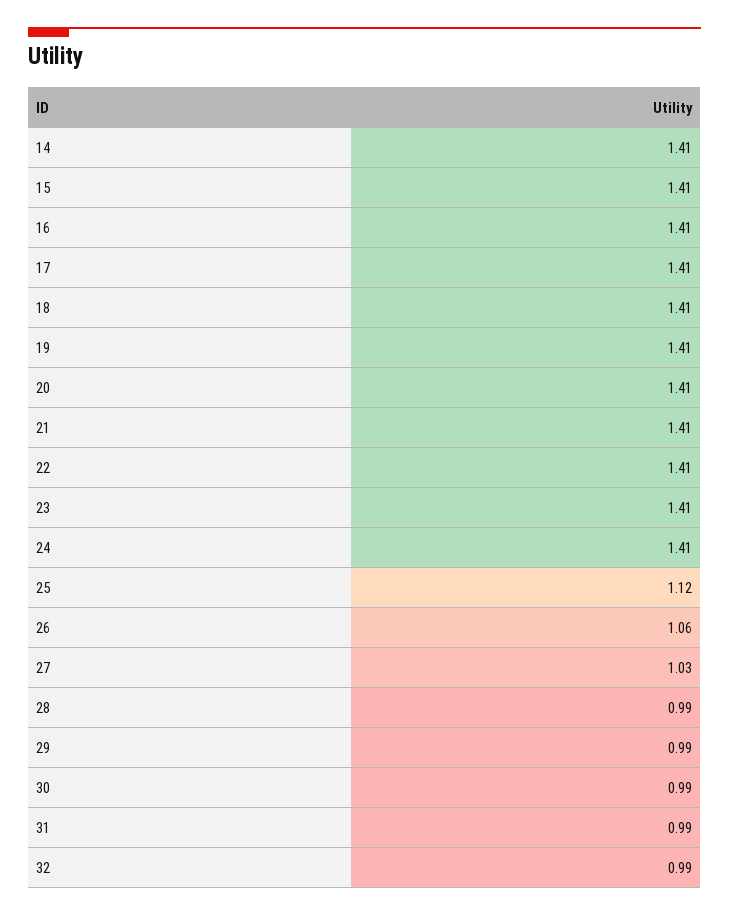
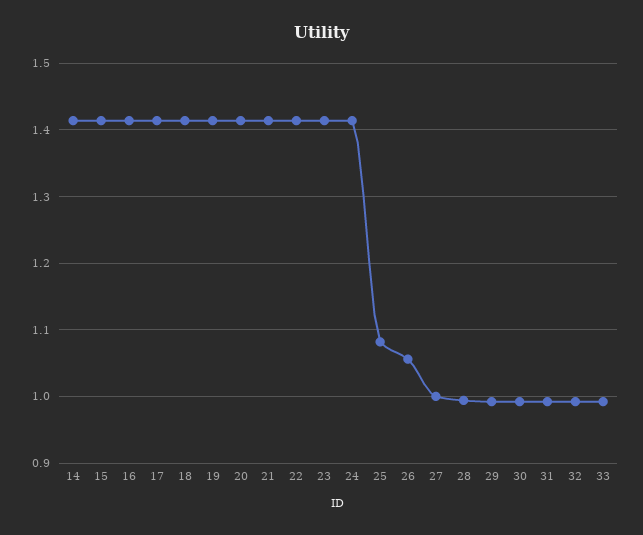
  {
    "14": 1.41,
    "15": 1.41,
    "16": 1.41,
    "17": 1.41,
    "18": 1.41,
    "19": 1.41,
    "20": 1.41,
    "21": 1.41,
    "22": 1.41,
    "23": 1.41,
    "24": 1.41,
-   "25": 1.12,
+   "25": 1.08,
    "26": 1.06,
-   "27": 1.03,
+   "27": 1,
    "28": 0.99,
    "29": 0.99,
    "30": 0.99,
    "31": 0.99,
-   "32": 0.99
+   "32": 0.99,
+   "33": 0.99
  }

